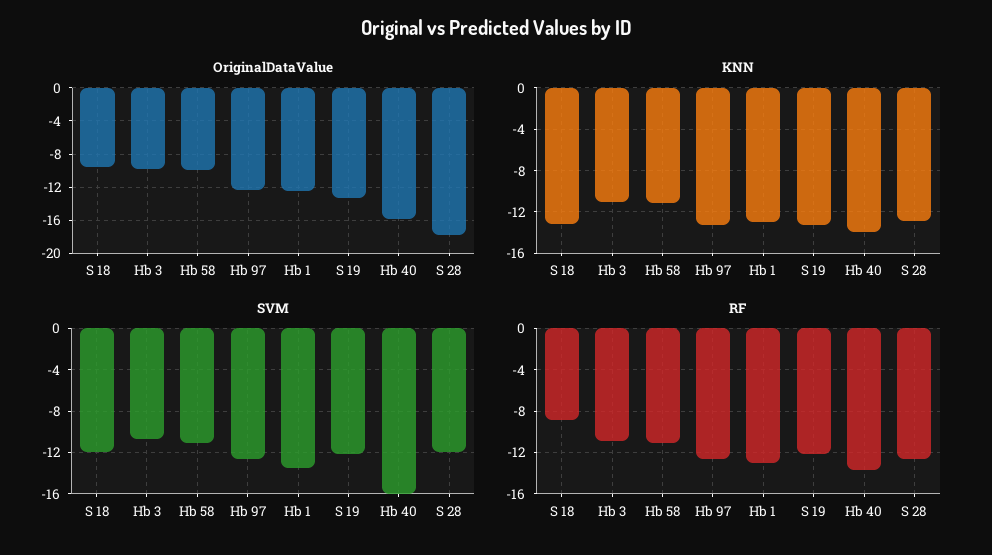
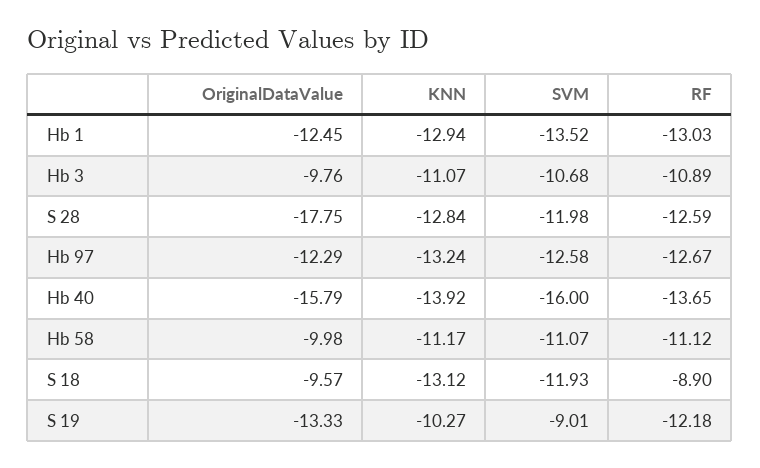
  {
    "OriginalDataValue": {
      "S 18": -9.57,
      "Hb 3": -9.76,
      "Hb 58": -9.98,
      "Hb 97": -12.29,
      "Hb 1": -12.45,
      "S 19": -13.33,
      "Hb 40": -15.79,
      "S 28": -17.75
    },
    "KNN": {
      "S 18": -13.12,
      "Hb 3": -11.07,
      "Hb 58": -11.17,
      "Hb 97": -13.24,
      "Hb 1": -12.94,
-     "S 19": -13,
+     "S 19": -10.27,
      "Hb 40": -13.92,
      "S 28": -12.84
    },
    "SVM": {
      "S 18": -11.93,
      "Hb 3": -10.68,
      "Hb 58": -11.07,
      "Hb 97": -12.58,
      "Hb 1": -13.52,
-     "S 19": -12,
+     "S 19": -9.01,
      "Hb 40": -16,
      "S 28": -11.98
    },
    "RF": {
      "S 18": -8.9,
      "Hb 3": -10.89,
      "Hb 58": -11.12,
      "Hb 97": -12.67,
      "Hb 1": -13.03,
      "S 19": -12.18,
      "Hb 40": -13.65,
      "S 28": -12.59
    }
  }

